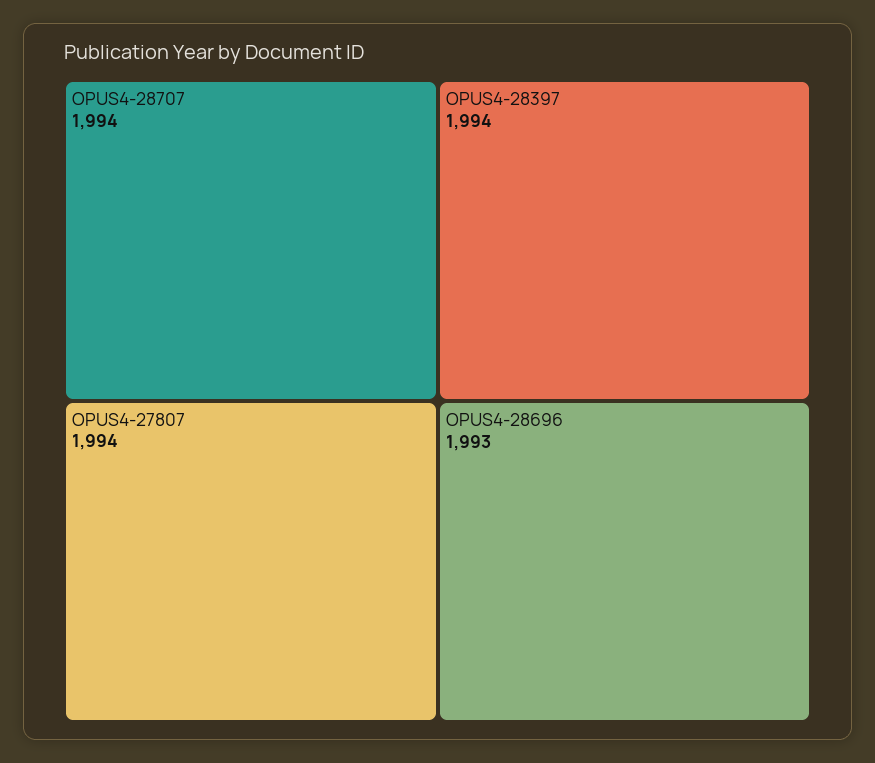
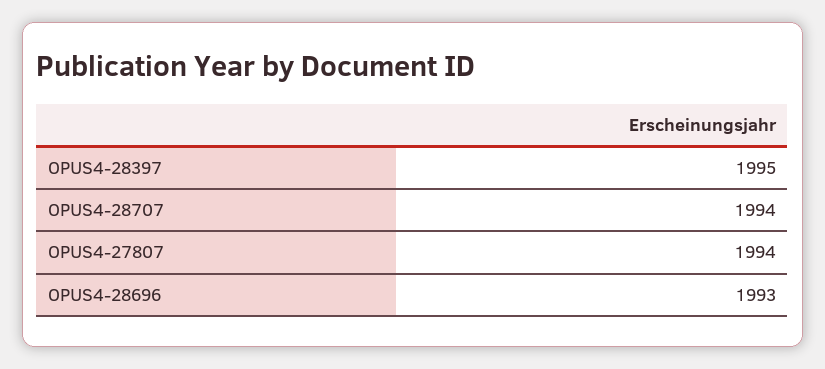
  {
    "OPUS4-28707": 1994,
    "OPUS4-27807": 1994,
-   "OPUS4-28397": 1994,
+   "OPUS4-28397": 1995,
    "OPUS4-28696": 1993
  }

